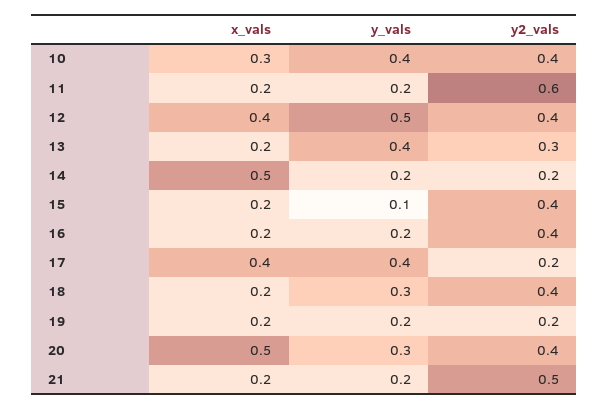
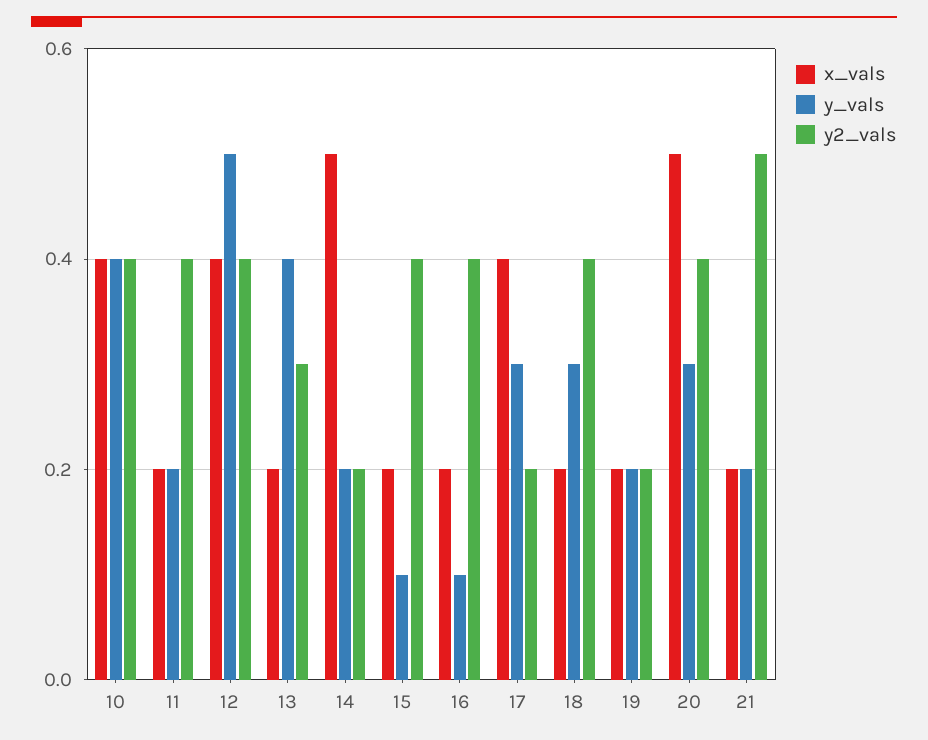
  {
    "x_vals": {
-     "10": 0.3,
+     "10": 0.4,
      "11": 0.2,
      "12": 0.4,
      "13": 0.2,
      "14": 0.5,
      "15": 0.2,
      "16": 0.2,
      "17": 0.4,
      "18": 0.2,
      "19": 0.2,
      "20": 0.5,
      "21": 0.2
    },
    "y_vals": {
      "10": 0.4,
      "11": 0.2,
      "12": 0.5,
      "13": 0.4,
      "14": 0.2,
      "15": 0.1,
-     "16": 0.2,
+     "16": 0.1,
-     "17": 0.4,
+     "17": 0.3,
      "18": 0.3,
      "19": 0.2,
      "20": 0.3,
      "21": 0.2
    },
    "y2_vals": {
      "10": 0.4,
-     "11": 0.6,
+     "11": 0.4,
      "12": 0.4,
      "13": 0.3,
      "14": 0.2,
      "15": 0.4,
      "16": 0.4,
      "17": 0.2,
      "18": 0.4,
      "19": 0.2,
      "20": 0.4,
      "21": 0.5
    }
  }

